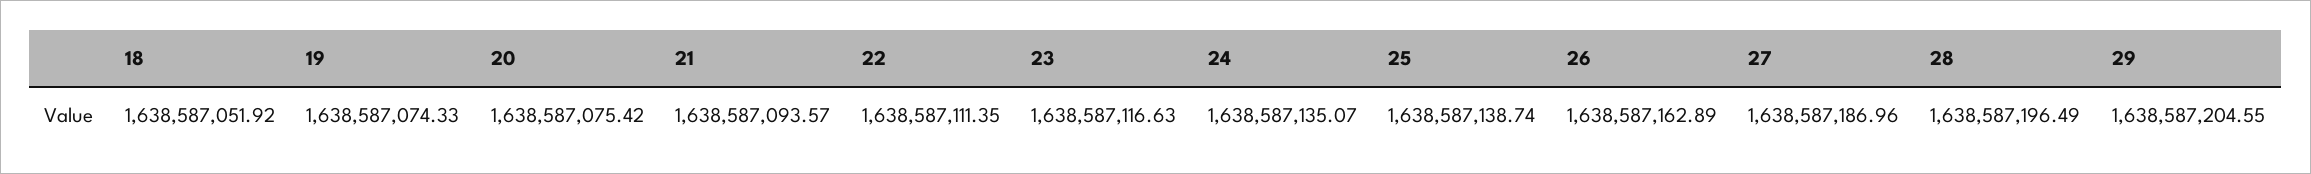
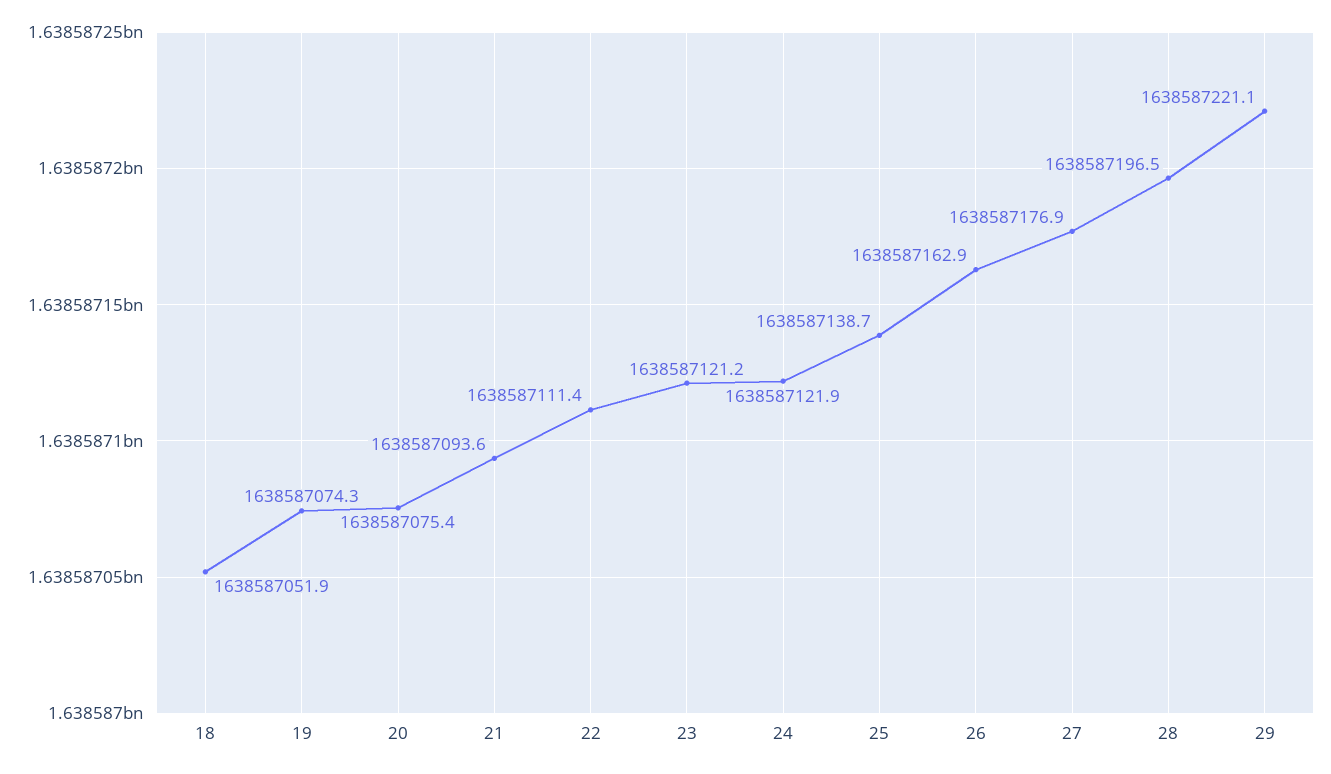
  {
    "18": 1638587051.92,
    "19": 1638587074.33,
    "20": 1638587075.42,
    "21": 1638587093.57,
    "22": 1638587111.35,
-   "23": 1638587116.63,
+   "23": 1638587121.2,
-   "24": 1638587135.07,
+   "24": 1638587121.9,
    "25": 1638587138.74,
    "26": 1638587162.89,
-   "27": 1638587186.96,
+   "27": 1638587176.9,
    "28": 1638587196.49,
-   "29": 1638587204.55
+   "29": 1638587221.1
  }

